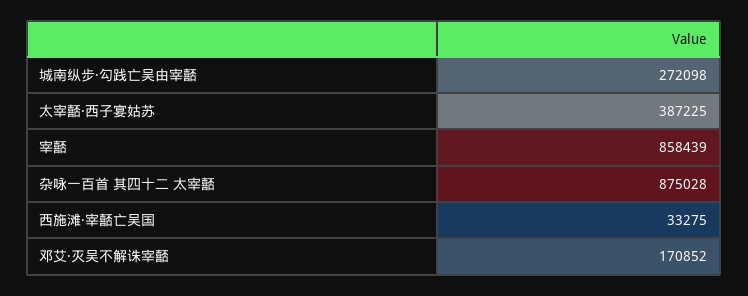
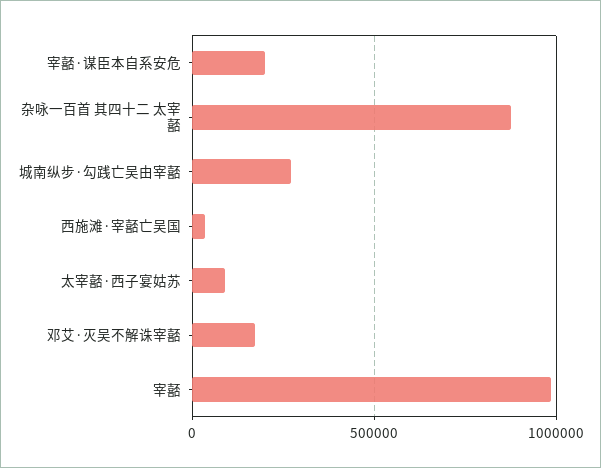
  {
    "城南纵步·勾践亡吴由宰嚭": 272098,
-   "太宰嚭·西子宴姑苏": 387225,
+   "太宰嚭·西子宴姑苏": 100000,
-   "宰嚭": 858439,
+   "宰嚭": 1000000,
    "杂咏一百首 其四十二 太宰嚭": 875028,
    "西施滩·宰嚭亡吴国": 33275,
-   "邓艾·灭吴不解诛宰嚭": 170852
+   "邓艾·灭吴不解诛宰嚭": 170852,
+   "宰嚭·谋臣本自系安危": 200000
  }

